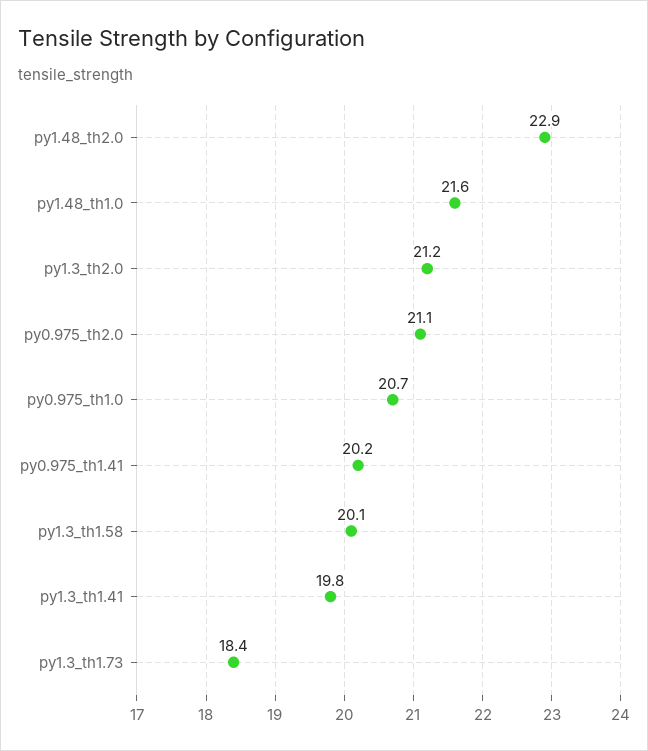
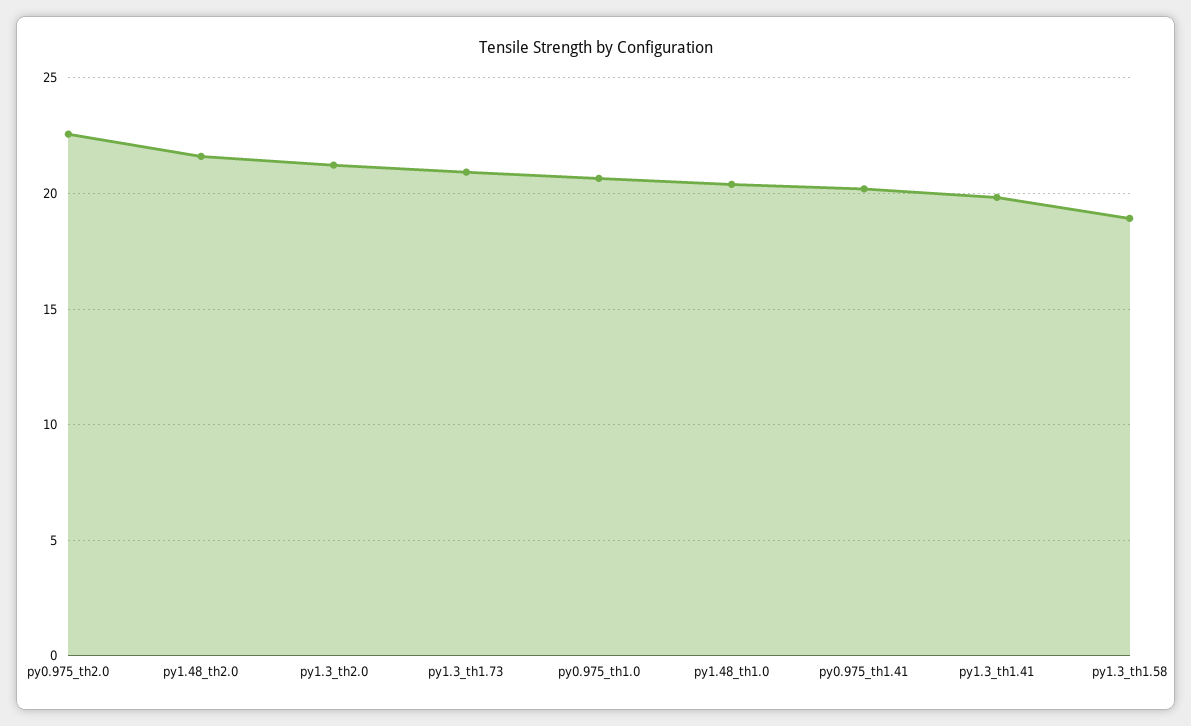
  {
-   "py1.48_th2.0": 22.9,
+   "py1.48_th2.0": 21.5,
-   "py1.48_th1.0": 21.6,
+   "py1.48_th1.0": 20.5,
    "py1.3_th2.0": 21.2,
-   "py0.975_th2.0": 21.1,
+   "py0.975_th2.0": 22.5,
    "py0.975_th1.0": 20.7,
    "py0.975_th1.41": 20.2,
-   "py1.3_th1.58": 20.1,
+   "py1.3_th1.58": 19,
    "py1.3_th1.41": 19.8,
-   "py1.3_th1.73": 18.4
+   "py1.3_th1.73": 21
  }

